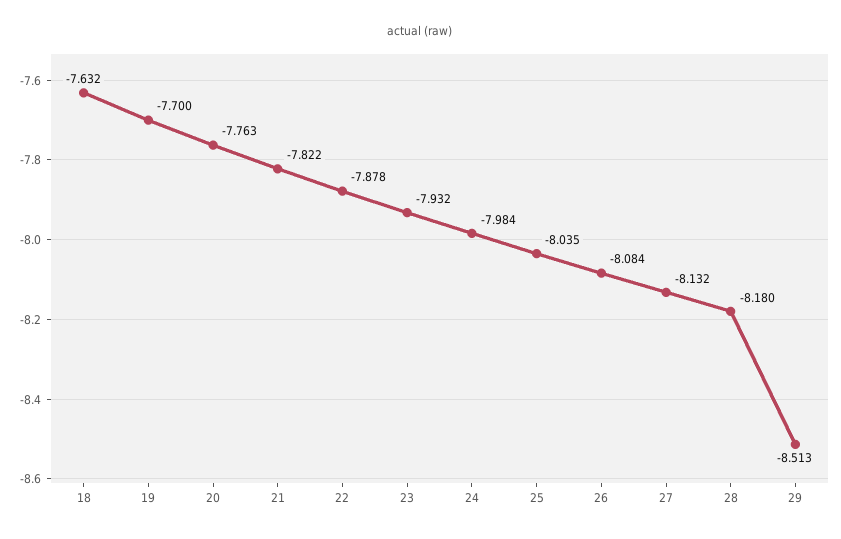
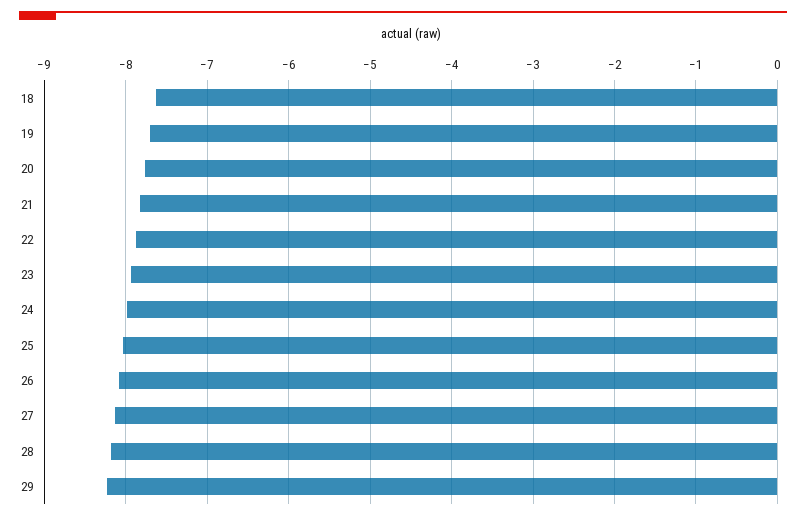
  {
    "18": -7.632,
    "19": -7.7,
    "20": -7.763,
    "21": -7.822,
    "22": -7.878,
    "23": -7.932,
    "24": -7.984,
    "25": -8.035,
    "26": -8.084,
    "27": -8.132,
    "28": -8.18,
-   "29": -8.513
+   "29": -8.2
  }

